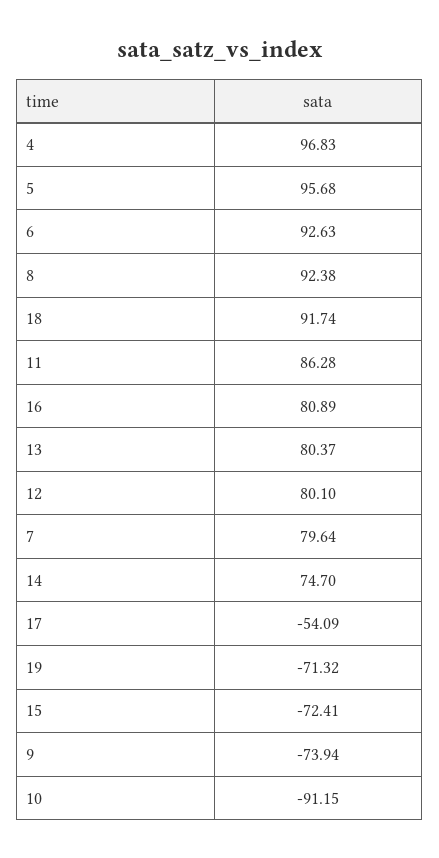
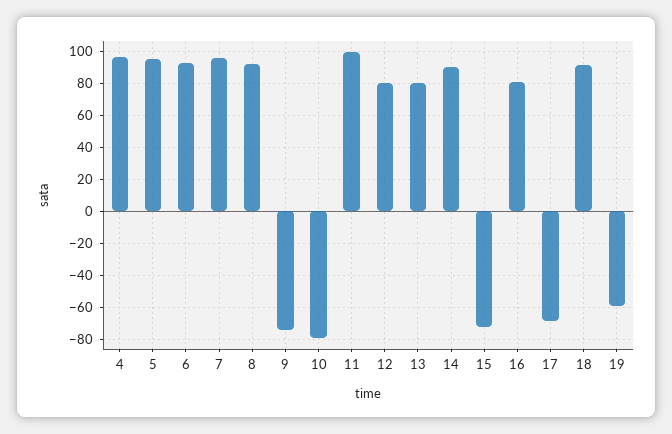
  {
    "4": 96.83,
    "5": 95.68,
    "6": 92.63,
    "8": 92.38,
    "18": 91.74,
-   "11": 86.28,
+   "11": 100,
    "16": 80.89,
    "13": 80.37,
    "12": 80.1,
-   "7": 79.64,
+   "7": 95,
-   "14": 74.7,
+   "14": 90,
-   "17": -54.09,
+   "17": -70,
-   "19": -71.32,
+   "19": -60,
    "15": -72.41,
    "9": -73.94,
-   "10": -91.15
+   "10": -80
  }

